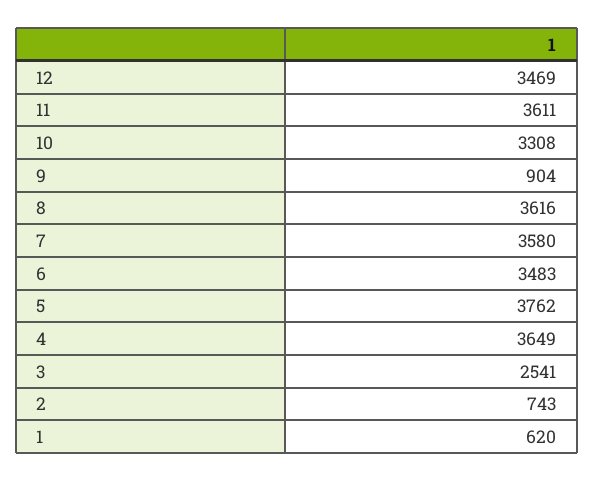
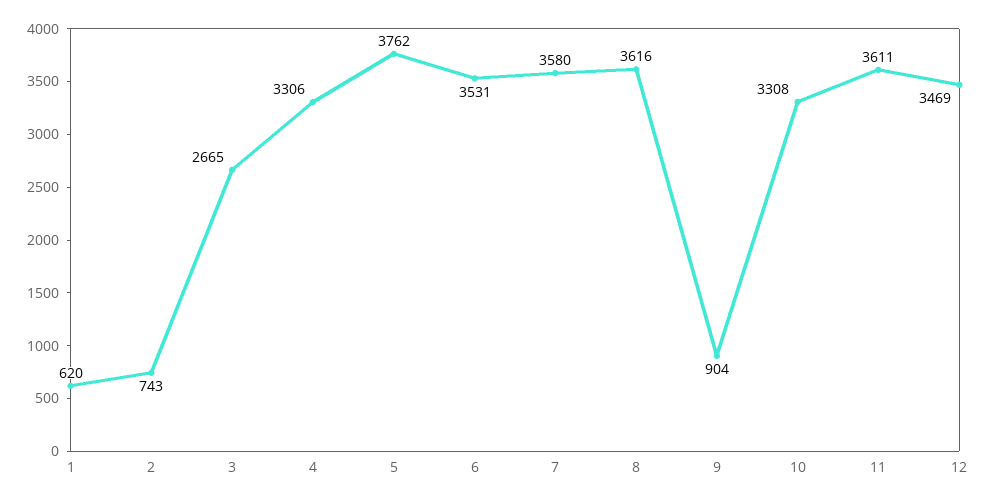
  {
    "12": 3469,
    "11": 3611,
    "10": 3308,
    "9": 904,
    "8": 3616,
    "7": 3580,
-   "6": 3483,
+   "6": 3531,
    "5": 3762,
-   "4": 3649,
+   "4": 3306,
-   "3": 2541,
+   "3": 2665,
    "2": 743,
    "1": 620
  }

